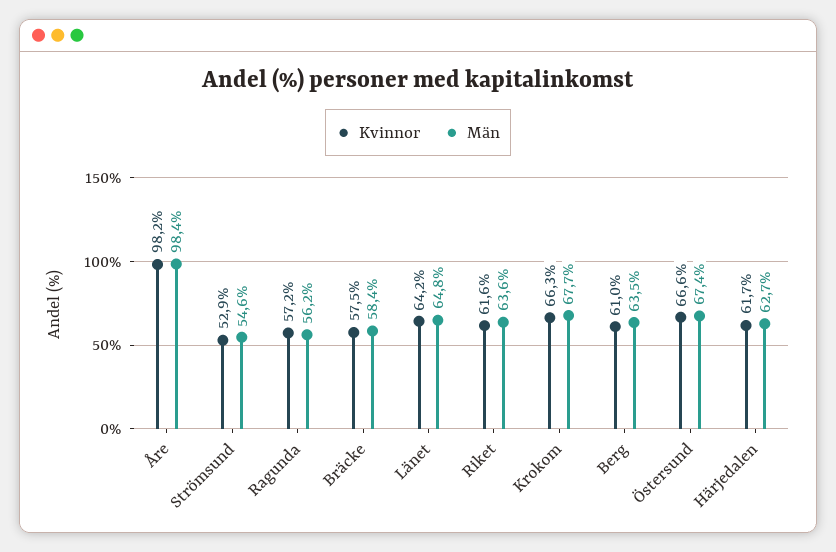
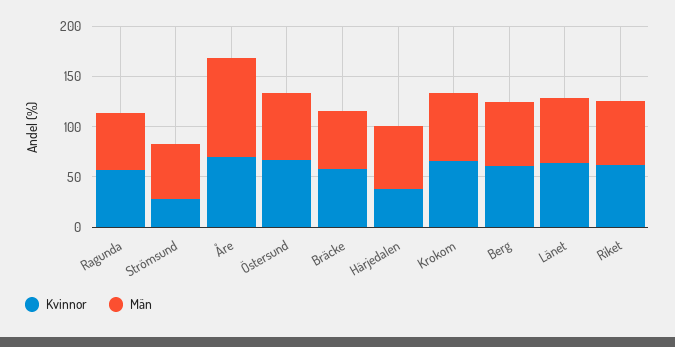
  {
    "Kvinnor": {
-     "Åre": 98.2,
+     "Åre": 70,
-     "Strömsund": 52.9,
+     "Strömsund": 30,
      "Ragunda": 57.2,
      "Bräcke": 57.5,
      "Länet": 64.2,
      "Riket": 61.6,
      "Krokom": 66.3,
      "Berg": 61,
      "Östersund": 66.6,
-     "Härjedalen": 61.7
+     "Härjedalen": 40
    },
    "Män": {
      "Åre": 98.4,
      "Strömsund": 54.6,
      "Ragunda": 56.2,
      "Bräcke": 58.4,
      "Länet": 64.8,
      "Riket": 63.6,
      "Krokom": 67.7,
      "Berg": 63.5,
      "Östersund": 67.4,
      "Härjedalen": 62.7
    }
  }

